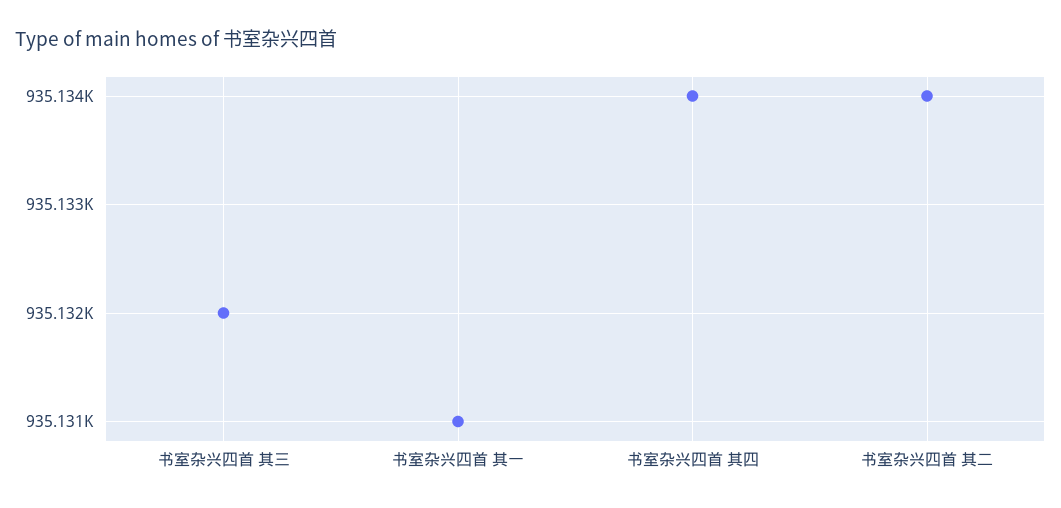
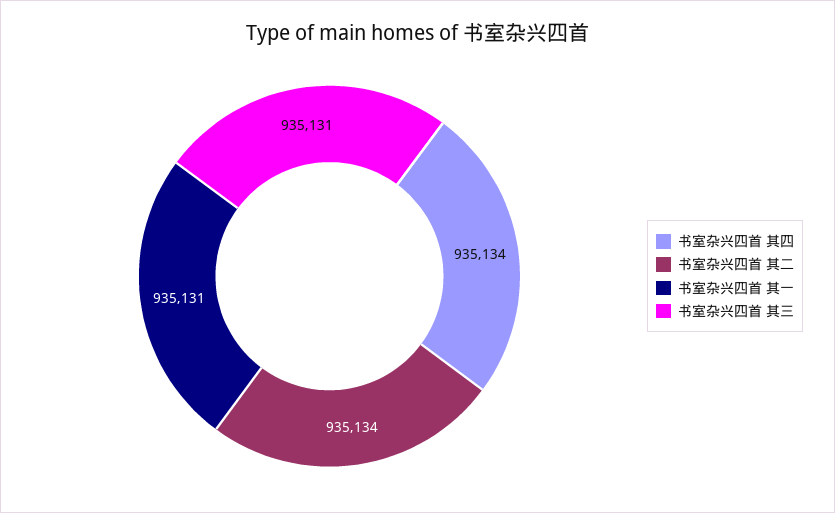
  {
-   "书室杂兴四首 其三": 935132,
+   "书室杂兴四首 其三": 935131,
    "书室杂兴四首 其一": 935131,
    "书室杂兴四首 其四": 935134,
    "书室杂兴四首 其二": 935134
  }

